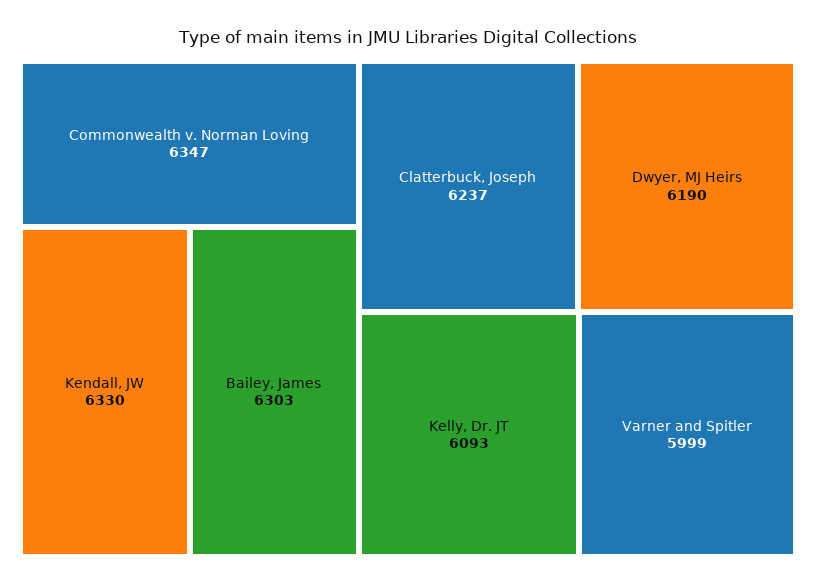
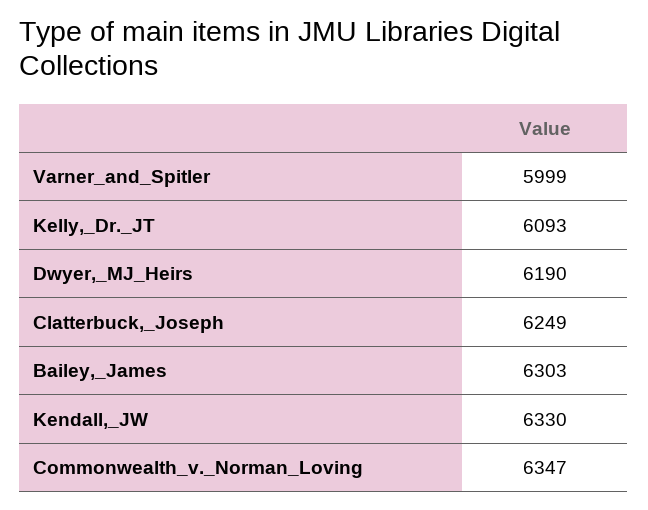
  {
    "Commonwealth v. Norman Loving": 6347,
    "Kendall, JW": 6330,
    "Bailey, James": 6303,
-   "Clatterbuck, Joseph": 6237,
+   "Clatterbuck, Joseph": 6249,
    "Dwyer, MJ Heirs": 6190,
    "Kelly, Dr. JT": 6093,
    "Varner and Spitler": 5999
  }

